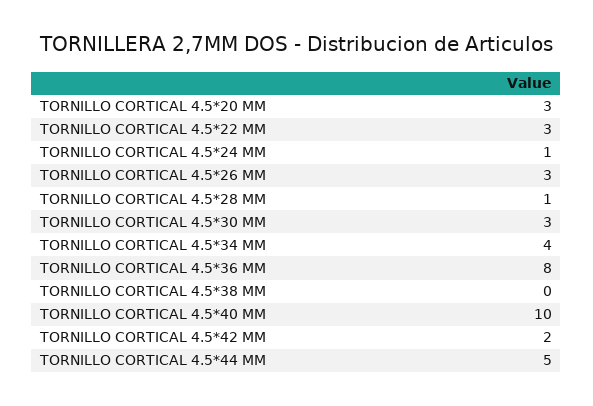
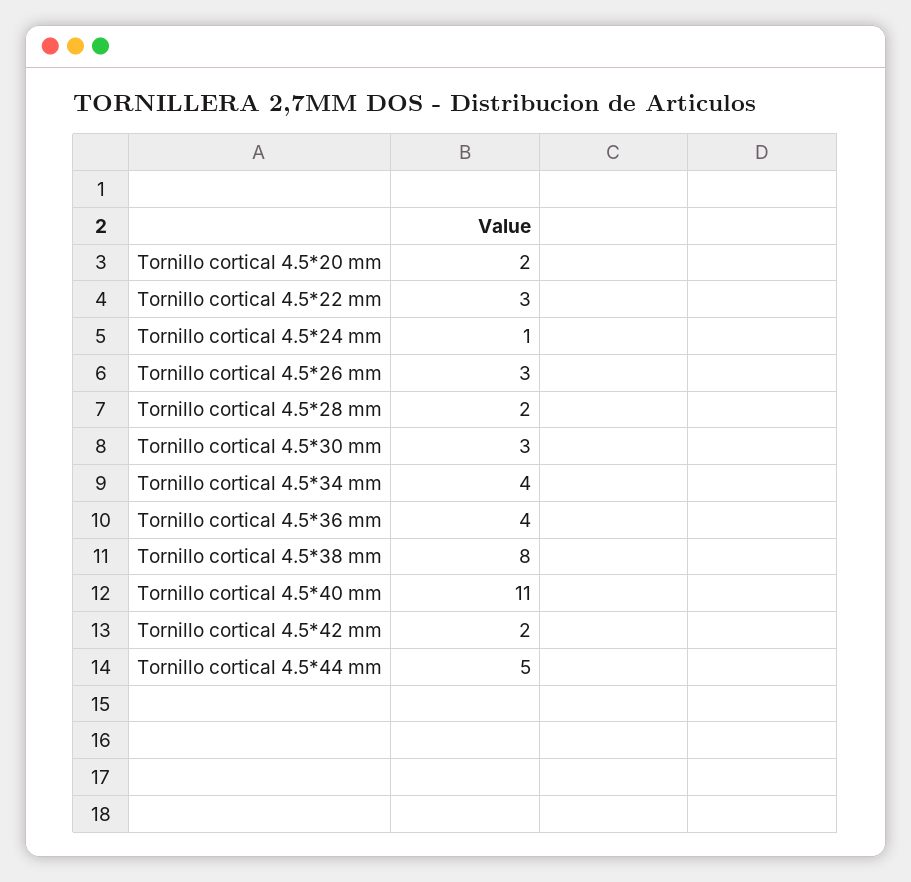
  {
-   "TORNILLO CORTICAL 4.5*20 MM": 3,
+   "TORNILLO CORTICAL 4.5*20 MM": 2,
    "TORNILLO CORTICAL 4.5*22 MM": 3,
    "TORNILLO CORTICAL 4.5*24 MM": 1,
    "TORNILLO CORTICAL 4.5*26 MM": 3,
-   "TORNILLO CORTICAL 4.5*28 MM": 1,
+   "TORNILLO CORTICAL 4.5*28 MM": 2,
    "TORNILLO CORTICAL 4.5*30 MM": 3,
    "TORNILLO CORTICAL 4.5*34 MM": 4,
-   "TORNILLO CORTICAL 4.5*36 MM": 8,
+   "TORNILLO CORTICAL 4.5*36 MM": 4,
-   "TORNILLO CORTICAL 4.5*38 MM": 0,
+   "TORNILLO CORTICAL 4.5*38 MM": 8,
-   "TORNILLO CORTICAL 4.5*40 MM": 10,
+   "TORNILLO CORTICAL 4.5*40 MM": 11,
    "TORNILLO CORTICAL 4.5*42 MM": 2,
    "TORNILLO CORTICAL 4.5*44 MM": 5
  }

